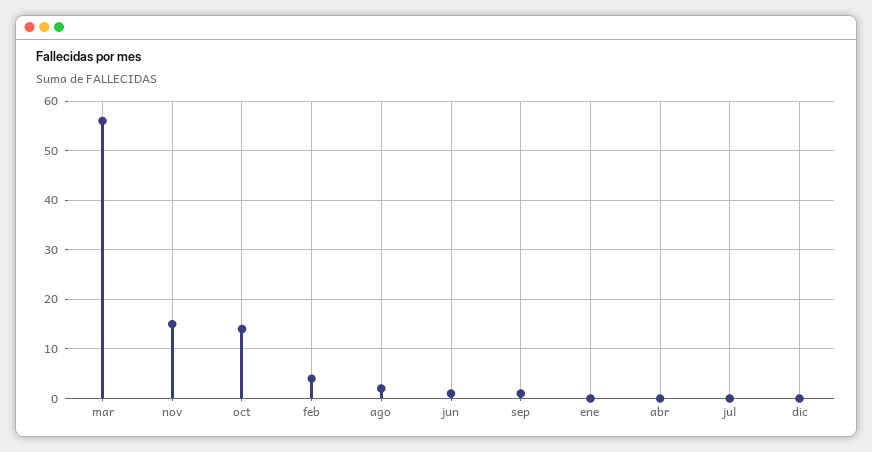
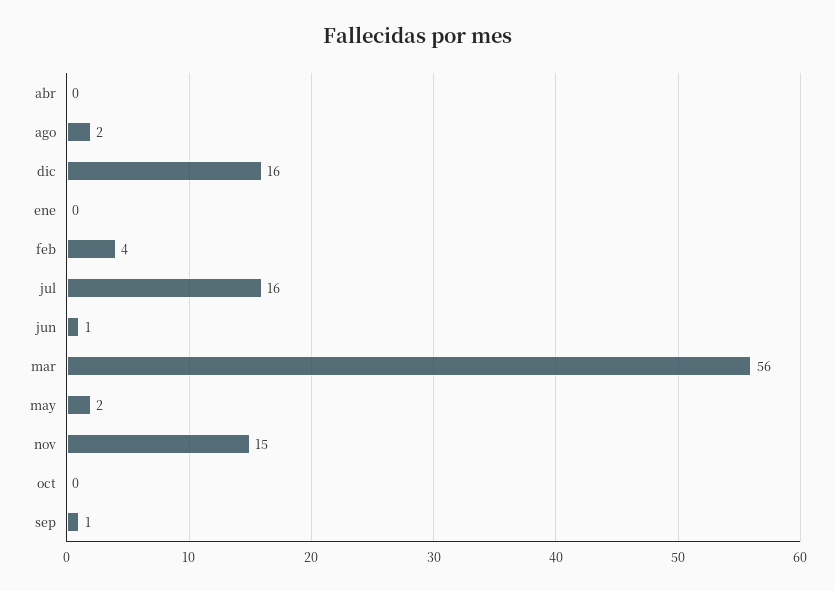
  {
    "mar": 56,
    "nov": 15,
-   "oct": 15,
+   "oct": 0,
    "feb": 4,
    "ago": 2,
    "jun": 1,
    "sep": 1,
    "ene": 0,
    "abr": 0,
-   "jul": 0,
+   "jul": 16,
-   "dic": 0
+   "dic": 16,
+   "may": 2
  }

